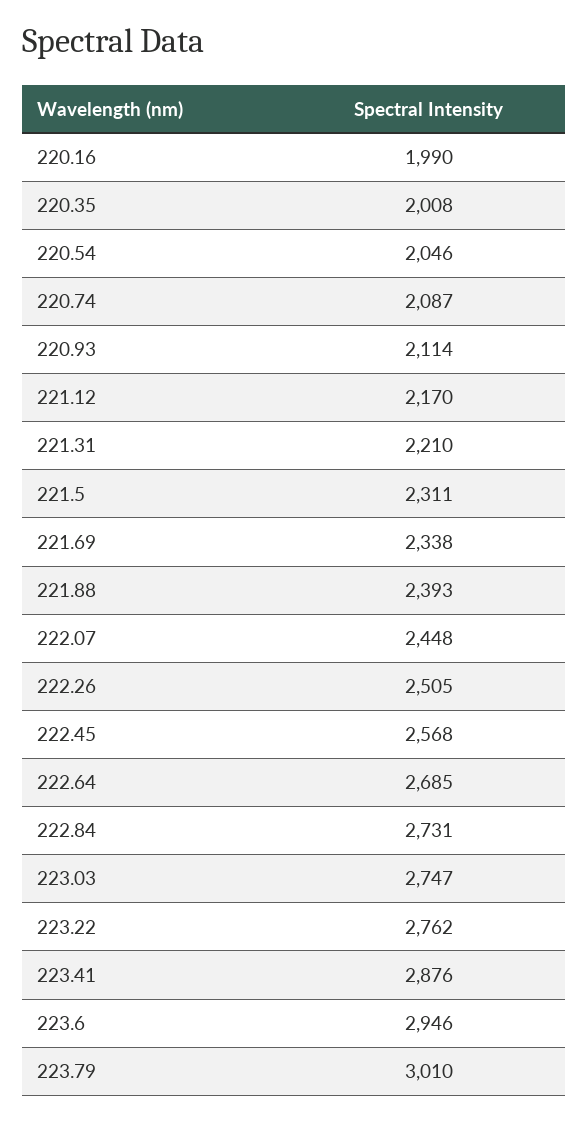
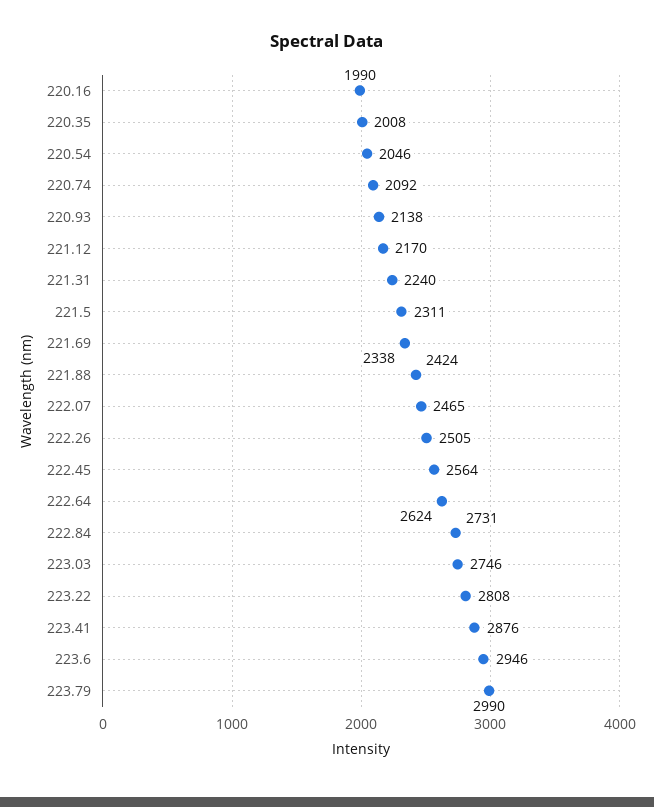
  {
    "220.16": 1990,
    "220.35": 2008,
    "220.54": 2046,
-   "220.74": 2087,
+   "220.74": 2092,
-   "220.93": 2114,
+   "220.93": 2138,
    "221.12": 2170,
-   "221.31": 2210,
+   "221.31": 2240,
    "221.5": 2311,
    "221.69": 2338,
-   "221.88": 2393,
+   "221.88": 2424,
-   "222.07": 2448,
+   "222.07": 2465,
    "222.26": 2505,
-   "222.45": 2568,
+   "222.45": 2564,
-   "222.64": 2685,
+   "222.64": 2624,
    "222.84": 2731,
-   "223.03": 2747,
+   "223.03": 2746,
-   "223.22": 2762,
+   "223.22": 2808,
    "223.41": 2876,
    "223.6": 2946,
-   "223.79": 3010
+   "223.79": 2990
  }

